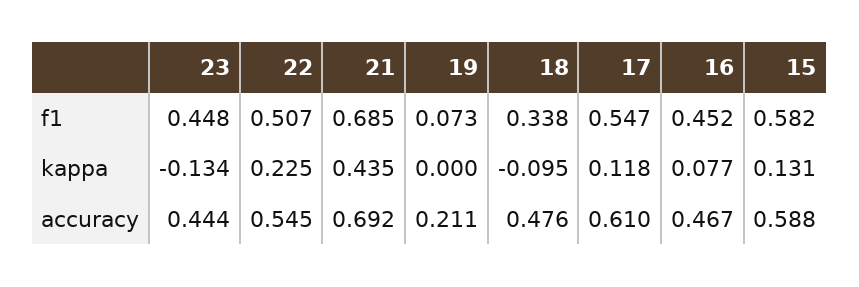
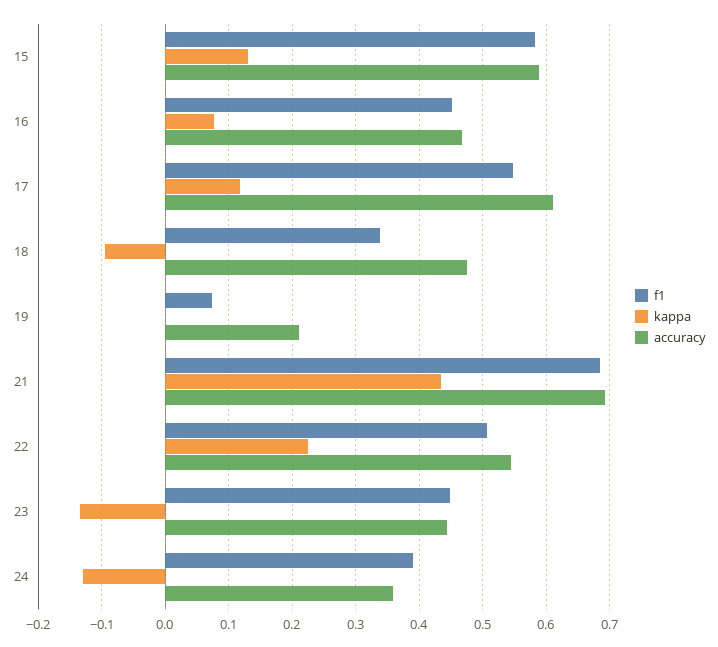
  {
    "f1": {
      "23": 0.448,
      "22": 0.507,
      "21": 0.685,
      "19": 0.073,
      "18": 0.338,
      "17": 0.547,
      "16": 0.452,
-     "15": 0.582
+     "15": 0.582,
+     "24": 0.39
    },
    "kappa": {
      "23": -0.134,
      "22": 0.225,
      "21": 0.435,
      "19": 0,
      "18": -0.095,
      "17": 0.118,
      "16": 0.077,
-     "15": 0.131
+     "15": 0.131,
+     "24": -0.13
    },
    "accuracy": {
      "23": 0.444,
      "22": 0.545,
      "21": 0.692,
      "19": 0.211,
      "18": 0.476,
      "17": 0.61,
      "16": 0.467,
-     "15": 0.588
+     "15": 0.588,
+     "24": 0.36
    }
  }

